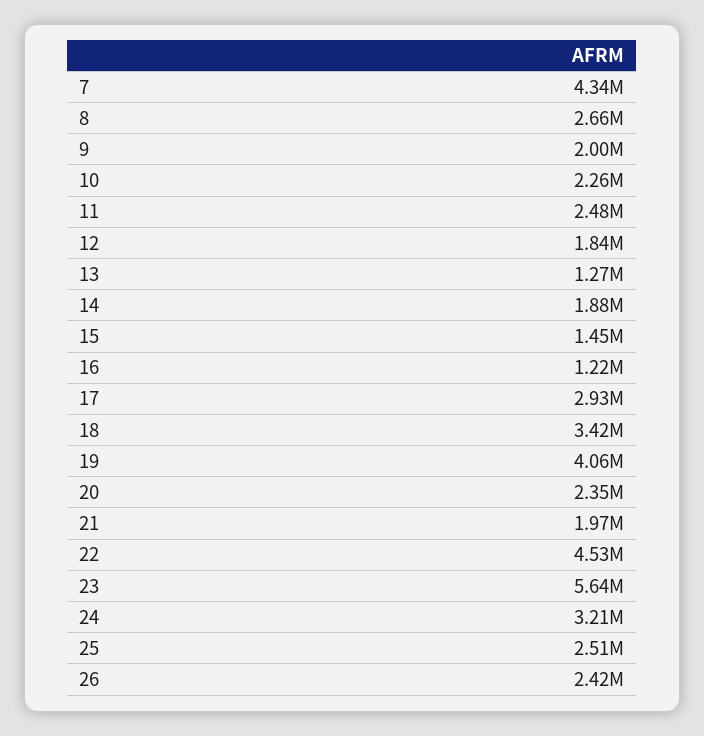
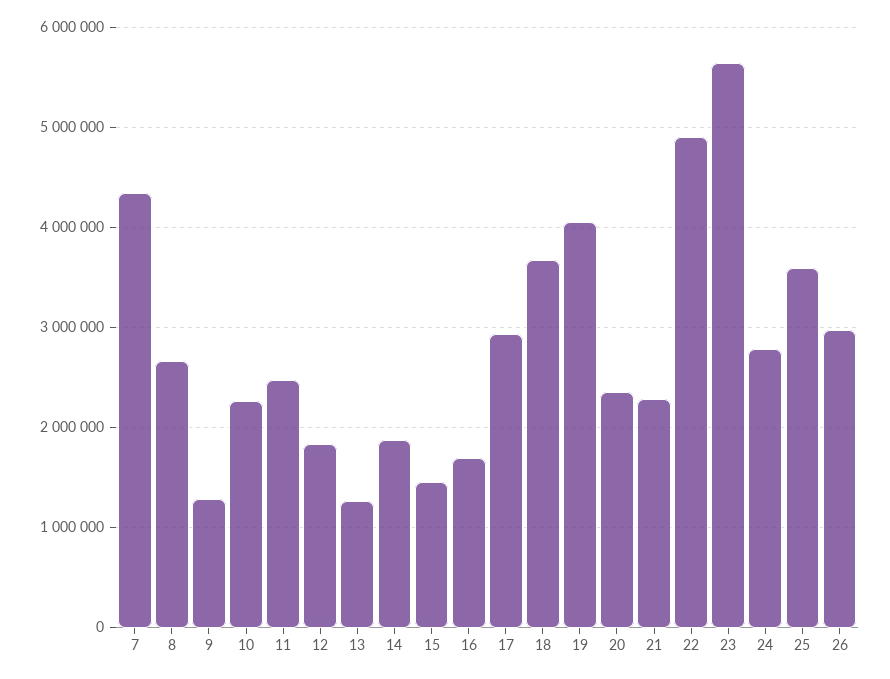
  {
    "7": 4340000,
    "8": 2660000,
-   "9": 2000000,
+   "9": 1300000,
    "10": 2260000,
    "11": 2480000,
    "12": 1840000,
    "13": 1270000,
    "14": 1880000,
    "15": 1450000,
-   "16": 1220000,
+   "16": 1700000,
    "17": 2930000,
-   "18": 3420000,
+   "18": 3700000,
    "19": 4060000,
    "20": 2350000,
-   "21": 1970000,
+   "21": 2300000,
-   "22": 4530000,
+   "22": 4900000,
    "23": 5640000,
-   "24": 3210000,
+   "24": 2800000,
-   "25": 2510000,
+   "25": 3600000,
-   "26": 2420000
+   "26": 3000000
  }

